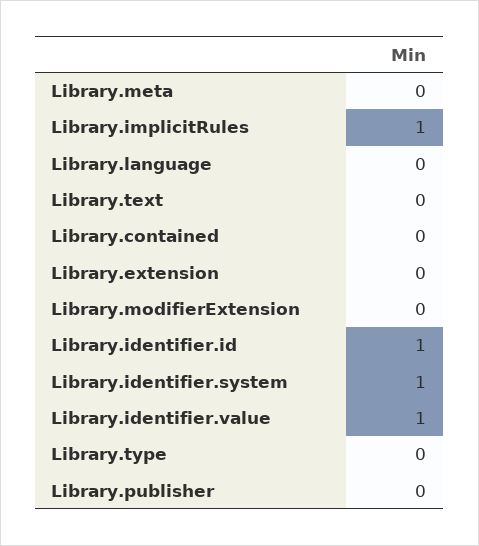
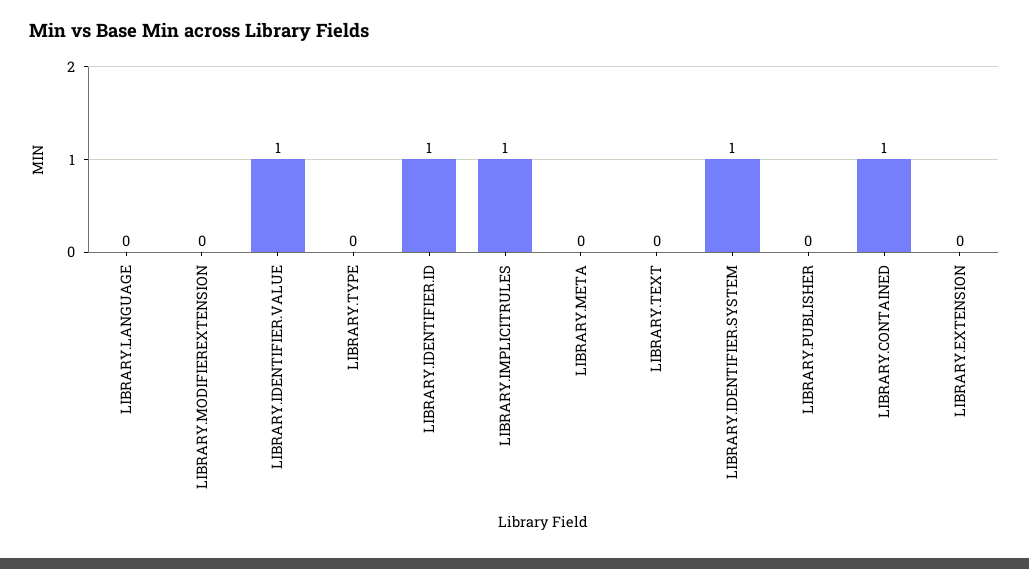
  {
    "Library.meta": 0,
    "Library.implicitRules": 1,
    "Library.language": 0,
    "Library.text": 0,
-   "Library.contained": 0,
+   "Library.contained": 1,
    "Library.extension": 0,
    "Library.modifierExtension": 0,
    "Library.identifier.id": 1,
    "Library.identifier.system": 1,
    "Library.identifier.value": 1,
    "Library.type": 0,
    "Library.publisher": 0
  }

